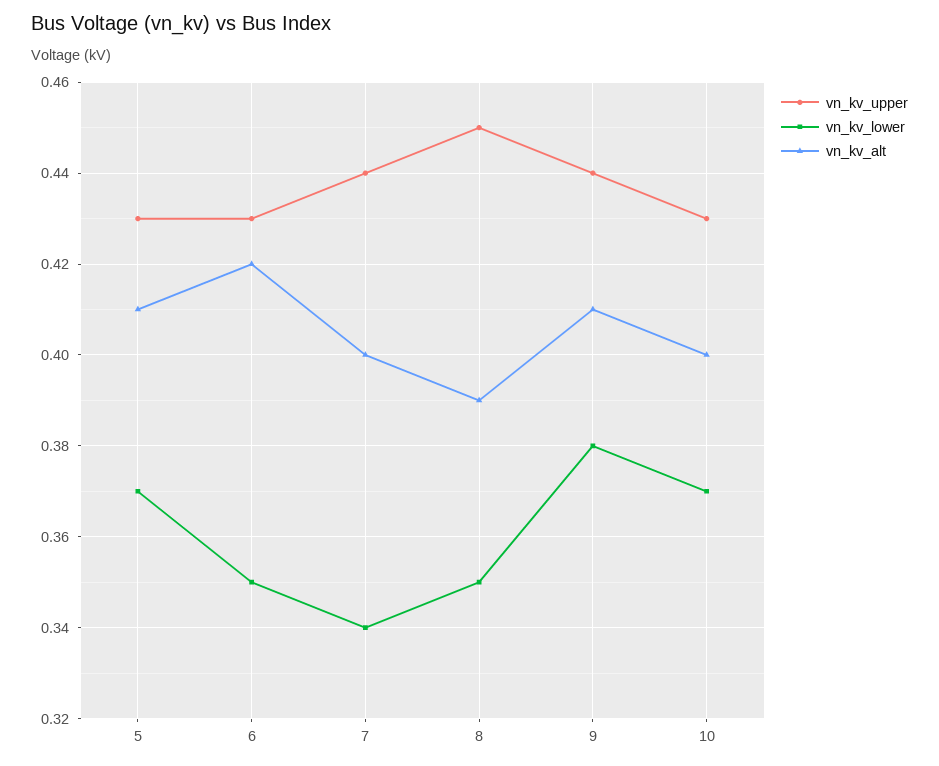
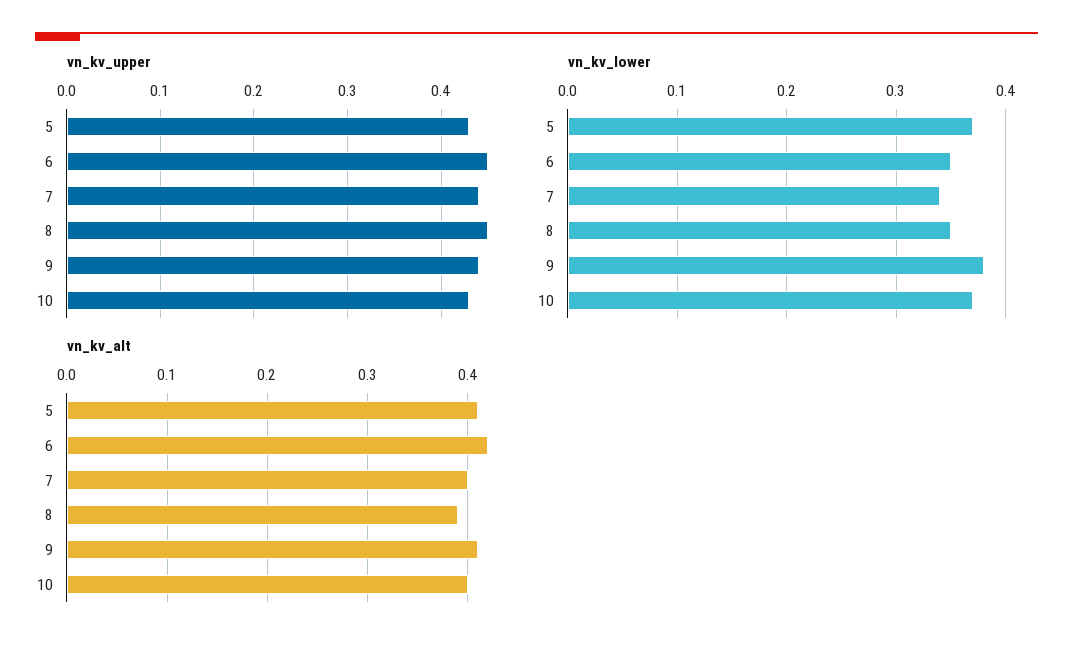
  {
    "vn_kv_upper": {
      "5": 0.43,
-     "6": 0.43,
+     "6": 0.45,
      "7": 0.44,
      "8": 0.45,
      "9": 0.44,
      "10": 0.43
    },
    "vn_kv_lower": {
      "5": 0.37,
      "6": 0.35,
      "7": 0.34,
      "8": 0.35,
      "9": 0.38,
      "10": 0.37
    },
    "vn_kv_alt": {
      "5": 0.41,
      "6": 0.42,
      "7": 0.4,
      "8": 0.39,
      "9": 0.41,
      "10": 0.4
    }
  }

